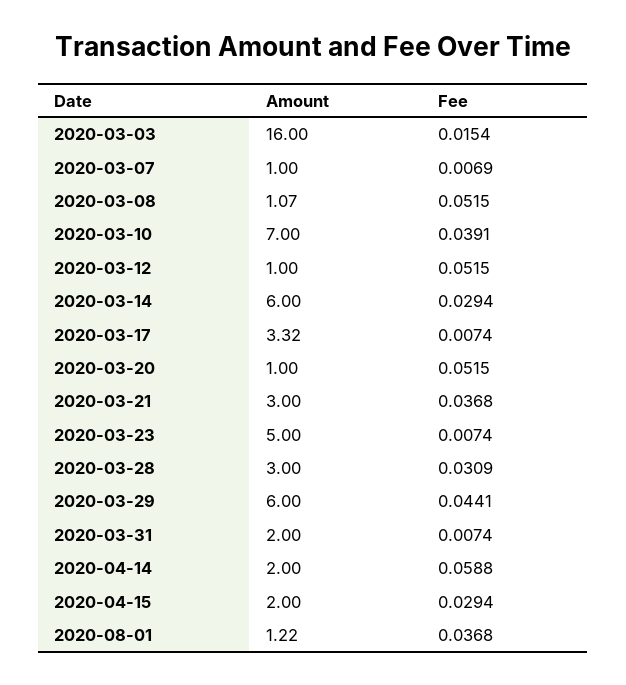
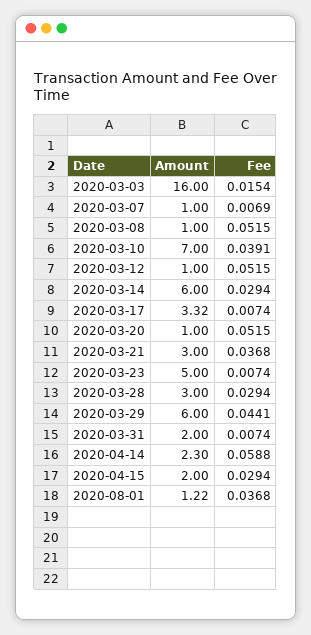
  {
    "Amount": {
      "2020-03-03": 16,
      "2020-03-07": 1,
-     "2020-03-08": 1.07,
+     "2020-03-08": 1,
      "2020-03-10": 7,
      "2020-03-12": 1,
      "2020-03-14": 6,
      "2020-03-17": 3.32,
      "2020-03-20": 1,
      "2020-03-21": 3,
      "2020-03-23": 5,
      "2020-03-28": 3,
      "2020-03-29": 6,
      "2020-03-31": 2,
-     "2020-04-14": 2,
+     "2020-04-14": 2.3,
      "2020-04-15": 2,
      "2020-08-01": 1.22
    },
    "Fee": {
      "2020-03-03": 0.0154,
      "2020-03-07": 0.0069,
      "2020-03-08": 0.0515,
      "2020-03-10": 0.0391,
      "2020-03-12": 0.0515,
      "2020-03-14": 0.0294,
      "2020-03-17": 0.0074,
      "2020-03-20": 0.0515,
      "2020-03-21": 0.0368,
      "2020-03-23": 0.0074,
-     "2020-03-28": 0.0309,
+     "2020-03-28": 0.0294,
      "2020-03-29": 0.0441,
      "2020-03-31": 0.0074,
      "2020-04-14": 0.0588,
      "2020-04-15": 0.0294,
      "2020-08-01": 0.0368
    }
  }

